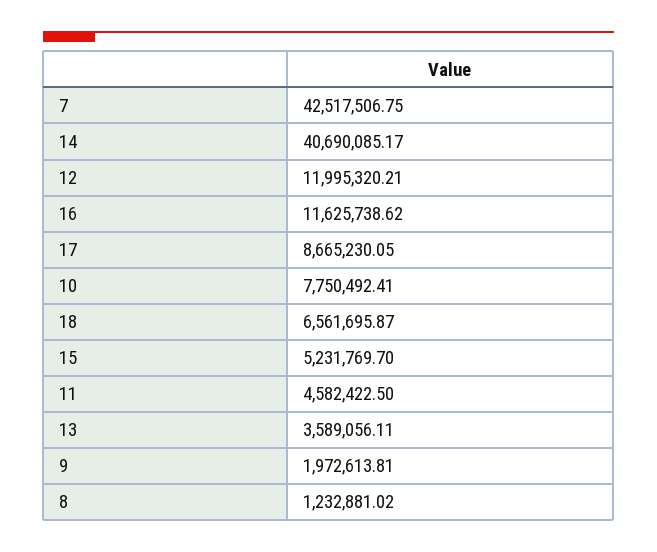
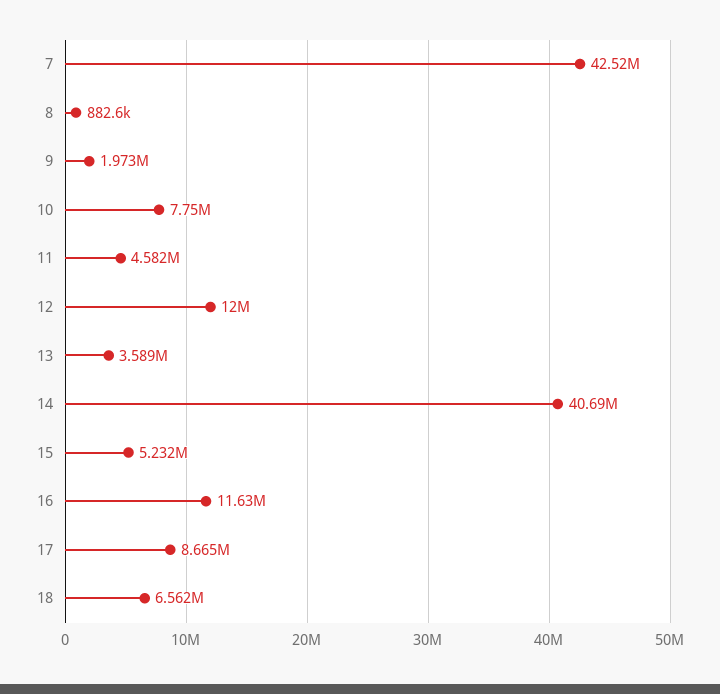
  {
    "7": 42517506.75,
    "14": 40690085.17,
    "12": 11995320.21,
    "16": 11625738.62,
    "17": 8665230.05,
    "10": 7750492.41,
    "18": 6561695.87,
    "15": 5231769.7,
    "11": 4582422.5,
    "13": 3589056.11,
    "9": 1972613.81,
-   "8": 1232881.02
+   "8": 882600
  }

